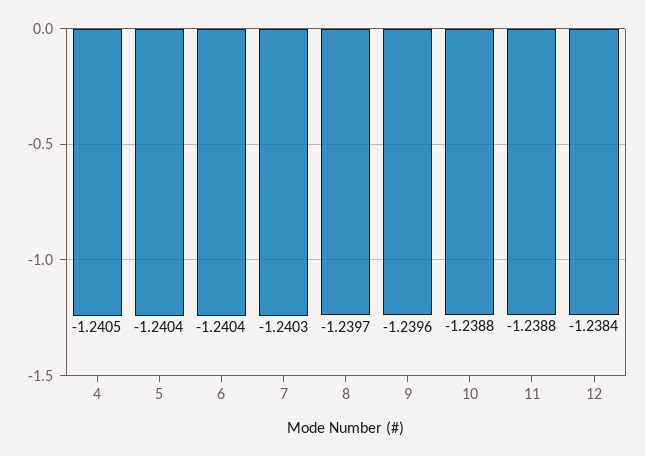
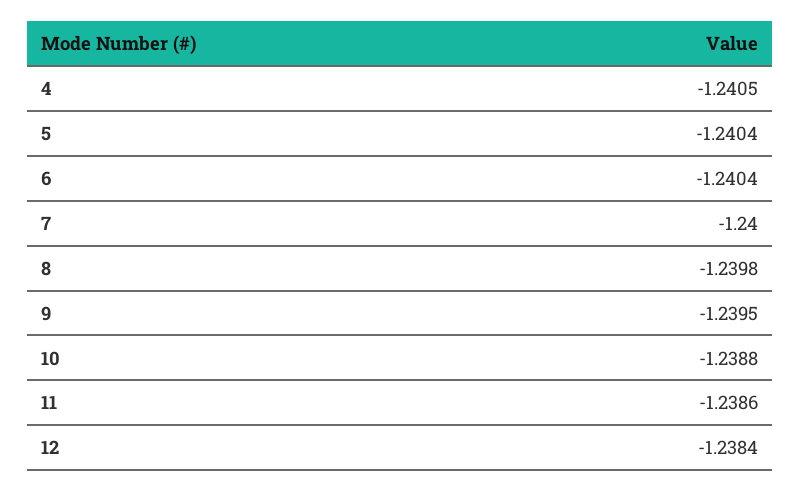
  {
    "4": -1.2405,
    "5": -1.2404,
    "6": -1.2404,
-   "7": -1.2403,
+   "7": -1.24,
-   "8": -1.2397,
+   "8": -1.2398,
-   "9": -1.2396,
+   "9": -1.2395,
    "10": -1.2388,
-   "11": -1.2388,
+   "11": -1.2386,
    "12": -1.2384
  }

